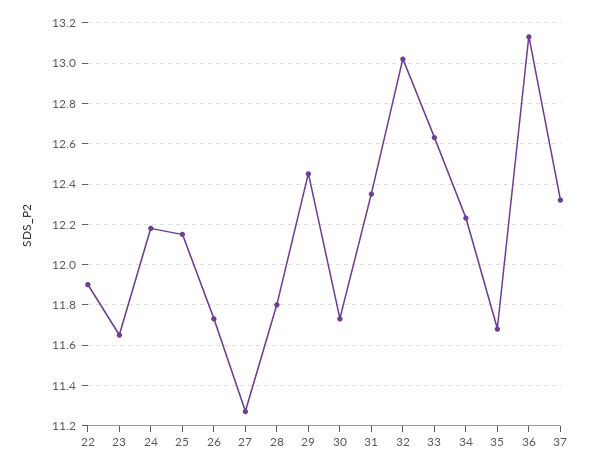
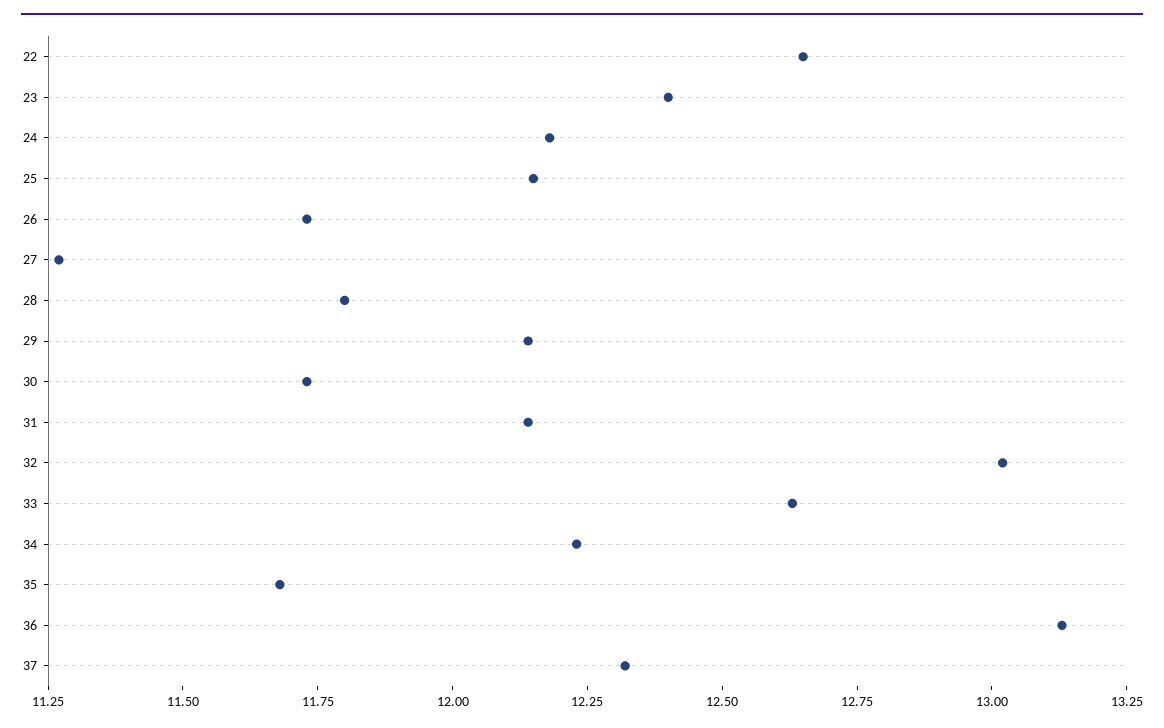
  {
-   "22": 11.9,
+   "22": 12.65,
-   "23": 11.65,
+   "23": 12.4,
    "24": 12.2,
    "25": 12.15,
    "26": 11.75,
    "27": 11.25,
    "28": 11.8,
-   "29": 12.45,
+   "29": 12.15,
    "30": 11.75,
-   "31": 12.35,
+   "31": 12.15,
    "32": 13,
    "33": 12.65,
    "34": 12.25,
    "35": 11.7,
    "36": 13.15,
    "37": 12.3
  }

